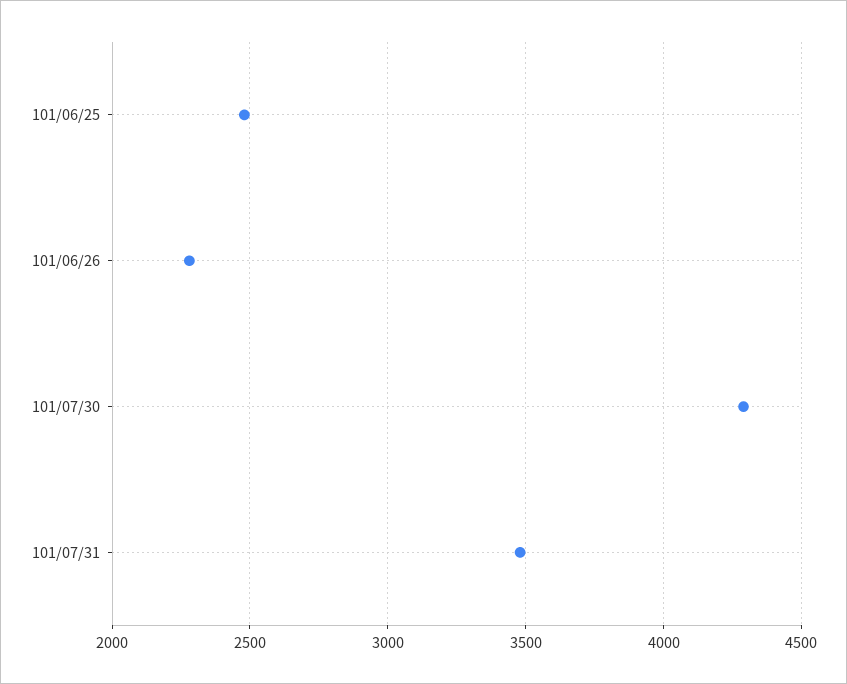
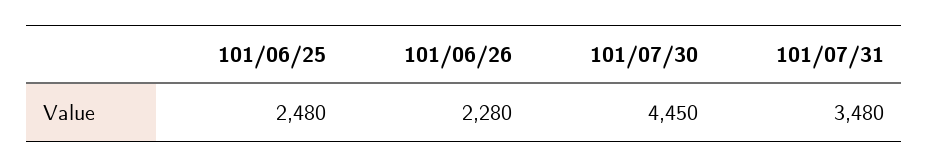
  {
    "101/06/25": 2480,
    "101/06/26": 2280,
-   "101/07/30": 4300,
+   "101/07/30": 4450,
    "101/07/31": 3480
  }

